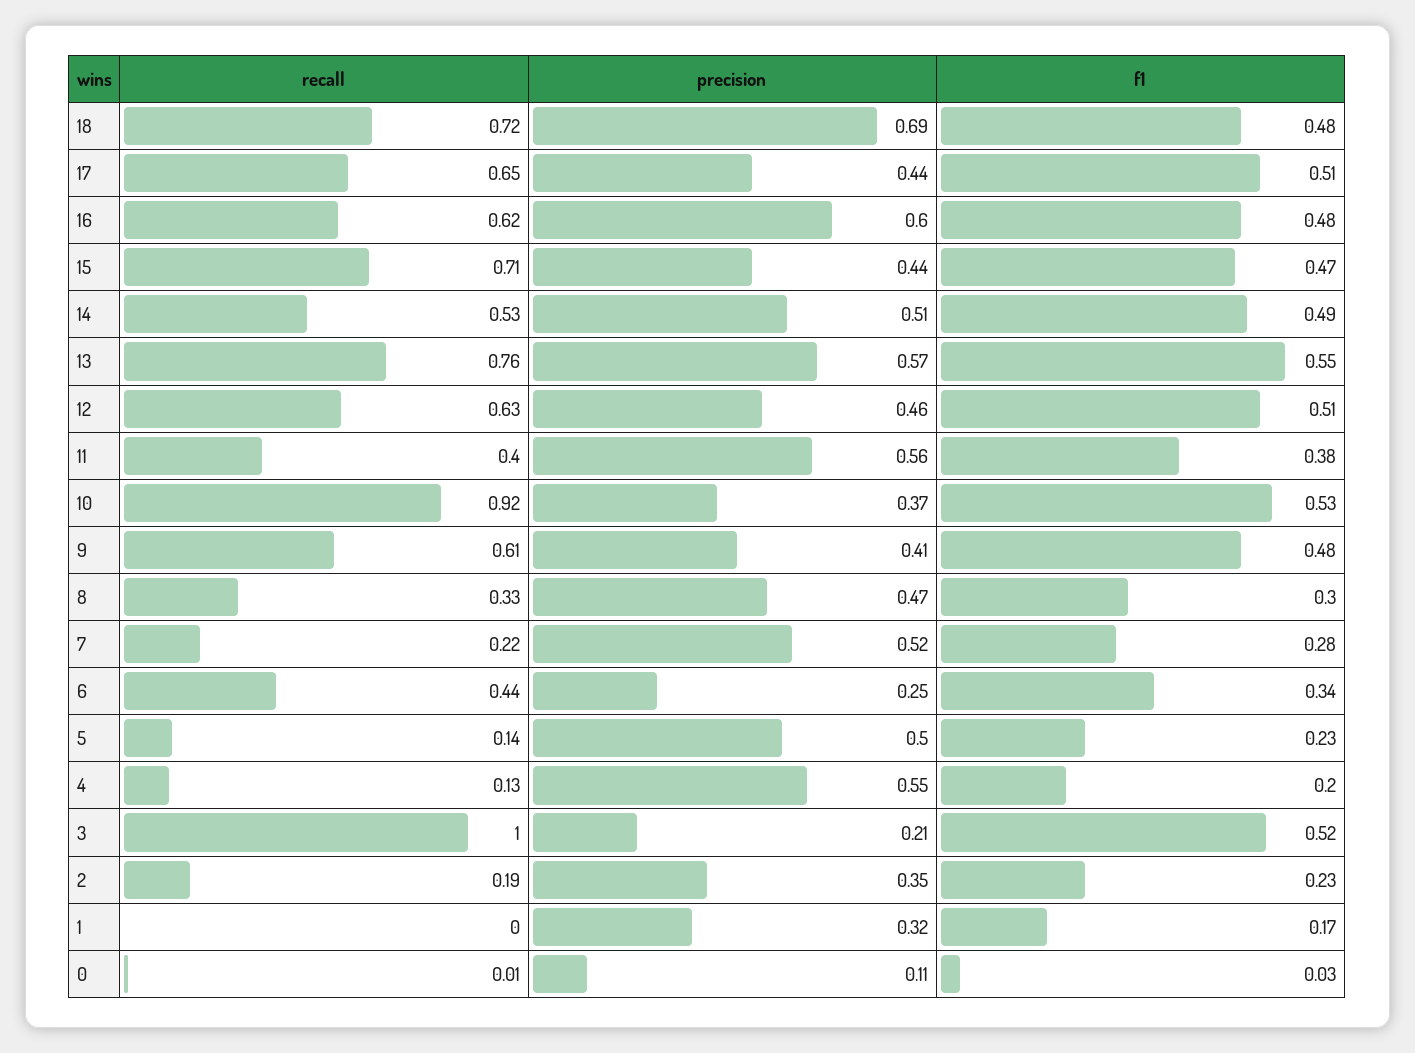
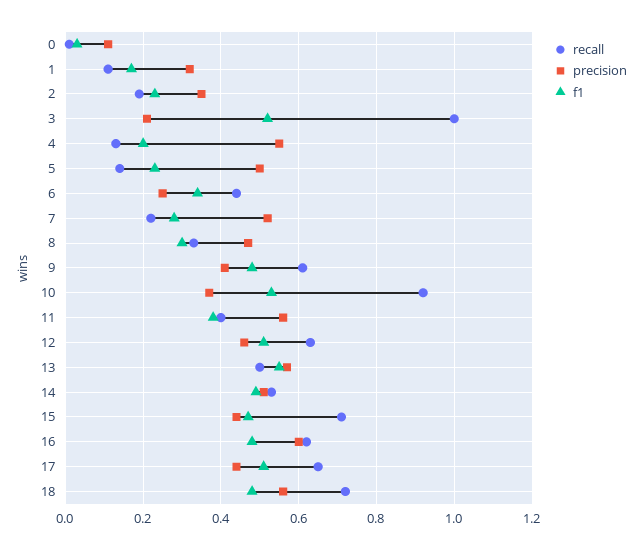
  {
    "recall": {
      "18": 0.72,
      "17": 0.65,
      "16": 0.62,
      "15": 0.71,
      "14": 0.53,
-     "13": 0.76,
+     "13": 0.5,
      "12": 0.63,
      "11": 0.4,
      "10": 0.92,
      "9": 0.61,
      "8": 0.33,
      "7": 0.22,
      "6": 0.44,
      "5": 0.14,
      "4": 0.13,
      "3": 1,
      "2": 0.19,
-     "1": 0,
+     "1": 0.1,
      "0": 0.01
    },
    "precision": {
-     "18": 0.69,
+     "18": 0.55,
      "17": 0.44,
      "16": 0.6,
      "15": 0.44,
      "14": 0.51,
      "13": 0.57,
      "12": 0.46,
      "11": 0.56,
      "10": 0.37,
      "9": 0.41,
      "8": 0.47,
      "7": 0.52,
      "6": 0.25,
      "5": 0.5,
      "4": 0.55,
      "3": 0.21,
      "2": 0.35,
      "1": 0.32,
      "0": 0.11
    },
    "f1": {
      "18": 0.48,
      "17": 0.51,
      "16": 0.48,
      "15": 0.47,
      "14": 0.49,
      "13": 0.55,
      "12": 0.51,
      "11": 0.38,
      "10": 0.53,
      "9": 0.48,
      "8": 0.3,
      "7": 0.28,
      "6": 0.34,
      "5": 0.23,
      "4": 0.2,
      "3": 0.52,
      "2": 0.23,
      "1": 0.17,
      "0": 0.03
    }
  }

